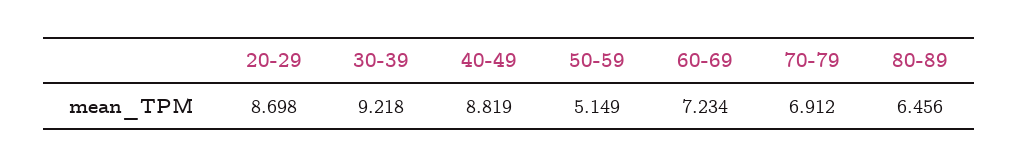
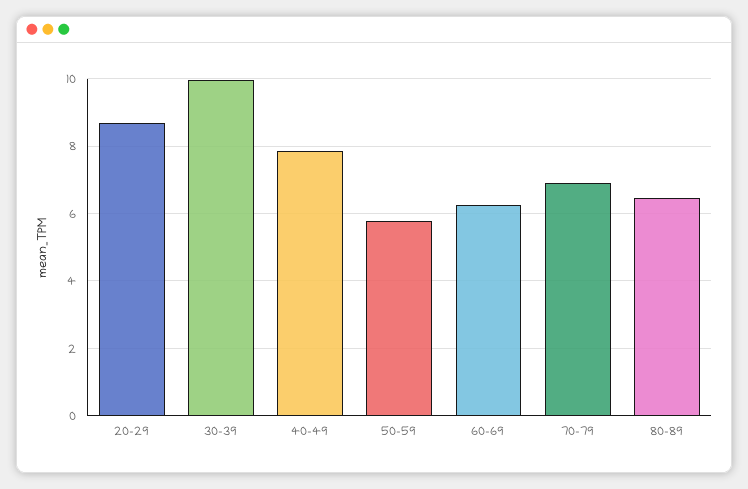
  {
    "20-29": 8.698,
-   "30-39": 9.218,
+   "30-39": 10,
-   "40-49": 8.819,
+   "40-49": 7.8,
-   "50-59": 5.149,
+   "50-59": 5.8,
-   "60-69": 7.234,
+   "60-69": 6.2,
    "70-79": 6.912,
    "80-89": 6.456
  }

